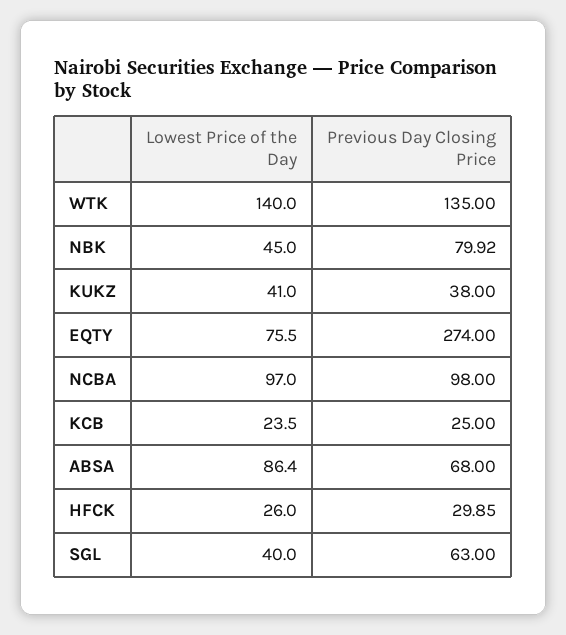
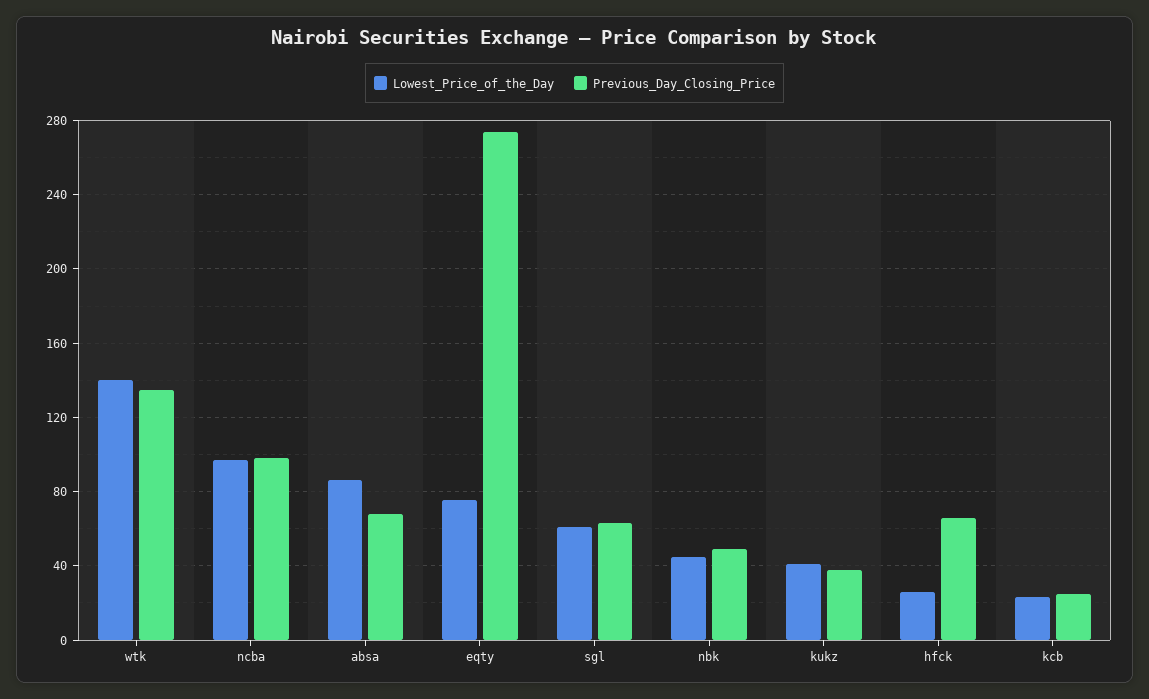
  {
    "Lowest Price of the Day": {
      "WTK": 140,
      "NBK": 45,
      "KUKZ": 41,
      "EQTY": 75.5,
      "NCBA": 97,
      "KCB": 23.5,
      "ABSA": 86.4,
      "HFCK": 26,
-     "SGL": 40
+     "SGL": 60
    },
    "Previous Day Closing Price": {
      "WTK": 135,
-     "NBK": 79.92,
+     "NBK": 50,
      "KUKZ": 38,
      "EQTY": 274,
      "NCBA": 98,
      "KCB": 25,
      "ABSA": 68,
-     "HFCK": 29.85,
+     "HFCK": 65,
      "SGL": 63
    }
  }

